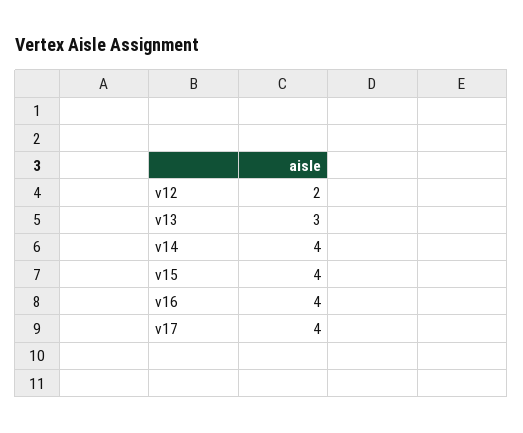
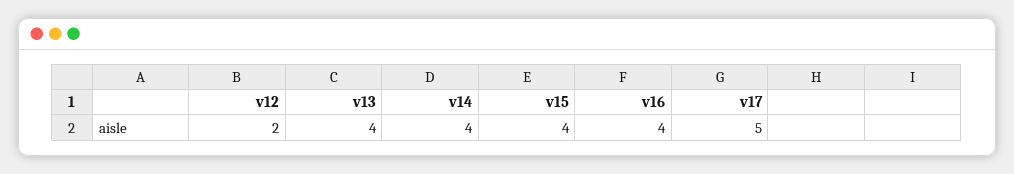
  {
    "v12": 2,
-   "v13": 3,
+   "v13": 4,
    "v14": 4,
    "v15": 4,
    "v16": 4,
-   "v17": 4
+   "v17": 5
  }

